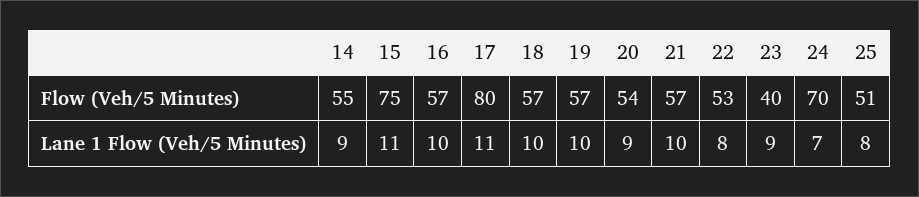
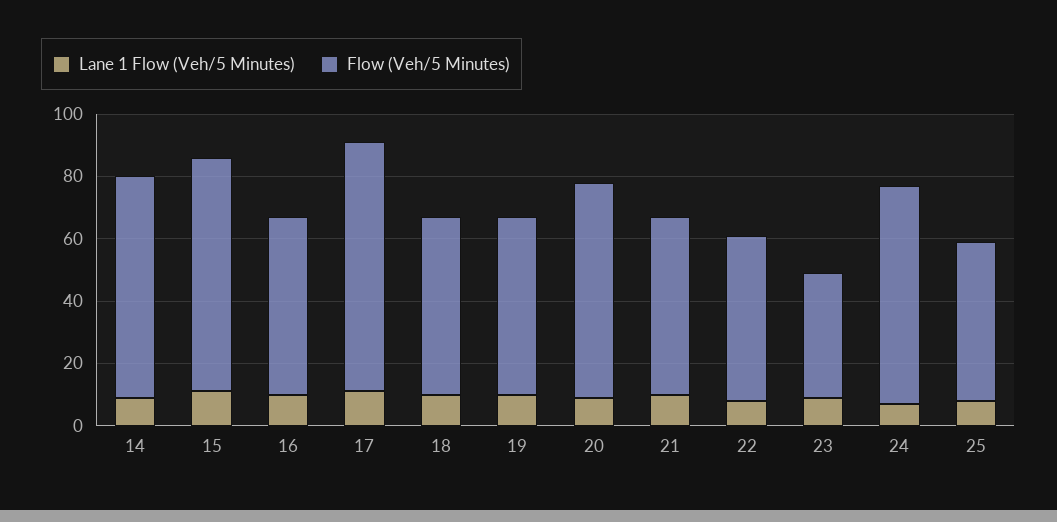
  {
    "Flow (Veh/5 Minutes)": {
-     "14": 55,
+     "14": 70,
      "15": 75,
      "16": 57,
      "17": 80,
      "18": 57,
      "19": 57,
-     "20": 54,
+     "20": 70,
      "21": 57,
      "22": 53,
      "23": 40,
      "24": 70,
      "25": 51
    },
    "Lane 1 Flow (Veh/5 Minutes)": {
      "14": 9,
      "15": 11,
      "16": 10,
      "17": 11,
      "18": 10,
      "19": 10,
      "20": 9,
      "21": 10,
      "22": 8,
      "23": 9,
      "24": 7,
      "25": 8
    }
  }

